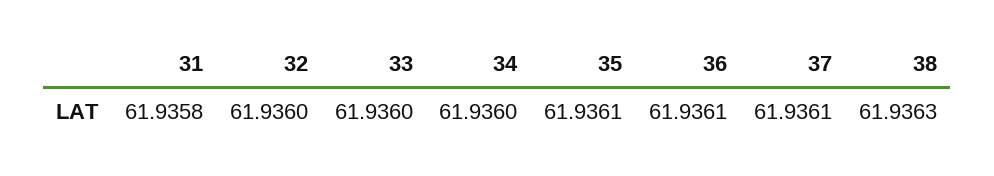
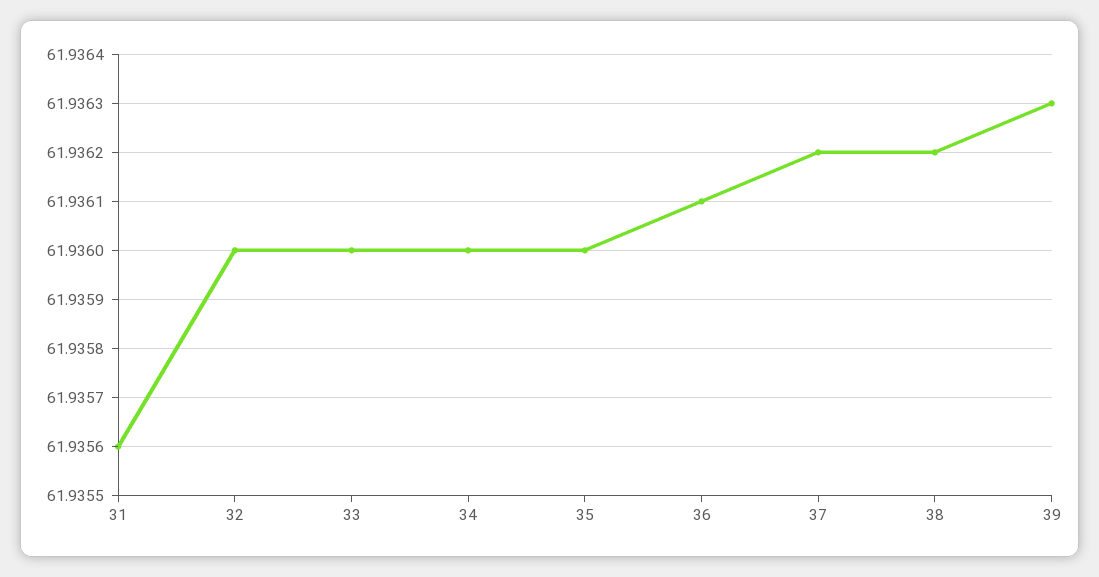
  {
-   "31": 61.9358,
+   "31": 61.9356,
    "32": 61.936,
    "33": 61.936,
    "34": 61.936,
-   "35": 61.9361,
+   "35": 61.936,
    "36": 61.9361,
-   "37": 61.9361,
+   "37": 61.9362,
-   "38": 61.9363
+   "38": 61.9362,
+   "39": 61.9363
  }

